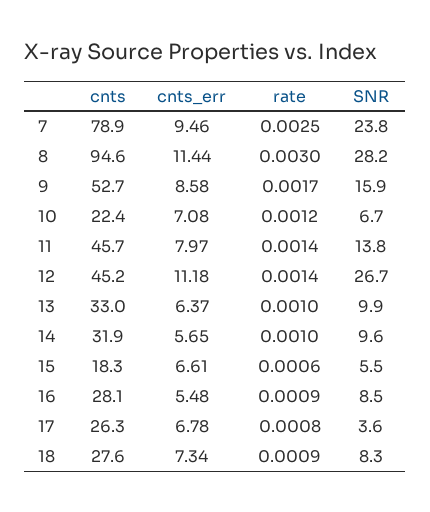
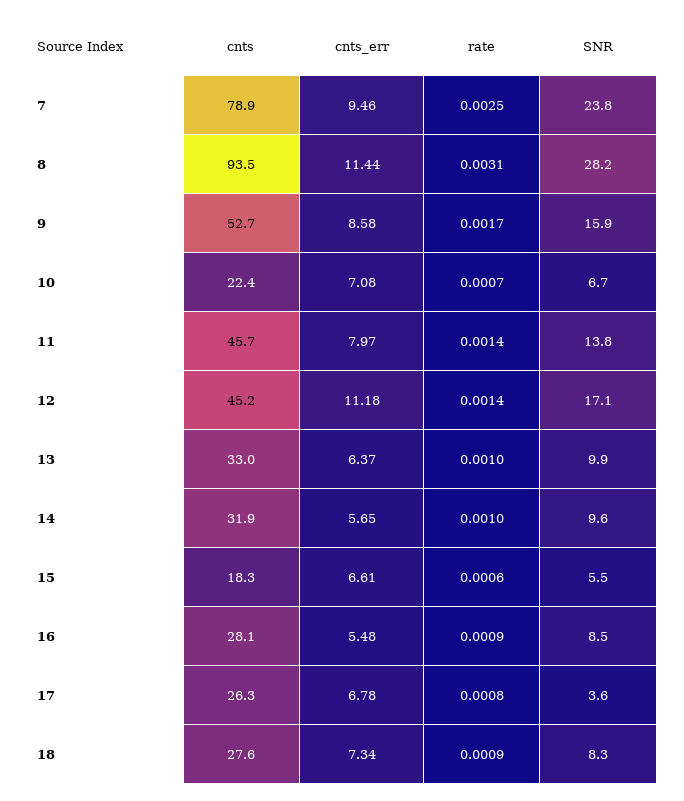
  {
    "cnts": {
      "7": 78.9,
-     "8": 94.6,
+     "8": 93.5,
      "9": 52.7,
      "10": 22.4,
      "11": 45.7,
      "12": 45.2,
      "13": 33,
      "14": 31.9,
      "15": 18.3,
      "16": 28.1,
      "17": 26.3,
      "18": 27.6
    },
    "cnts_err": {
      "7": 9.46,
      "8": 11.44,
      "9": 8.58,
      "10": 7.08,
      "11": 7.97,
      "12": 11.18,
      "13": 6.37,
      "14": 5.65,
      "15": 6.61,
      "16": 5.48,
      "17": 6.78,
      "18": 7.34
    },
    "rate": {
      "7": 0.0025,
-     "8": 0.003,
+     "8": 0.0031,
      "9": 0.0017,
-     "10": 0.0012,
+     "10": 0.0007,
      "11": 0.0014,
      "12": 0.0014,
      "13": 0.001,
      "14": 0.001,
      "15": 0.0006,
      "16": 0.0009,
      "17": 0.0008,
      "18": 0.0009
    },
    "SNR": {
      "7": 23.8,
      "8": 28.2,
      "9": 15.9,
      "10": 6.7,
      "11": 13.8,
-     "12": 26.7,
+     "12": 17.1,
      "13": 9.9,
      "14": 9.6,
      "15": 5.5,
      "16": 8.5,
      "17": 3.6,
      "18": 8.3
    }
  }

